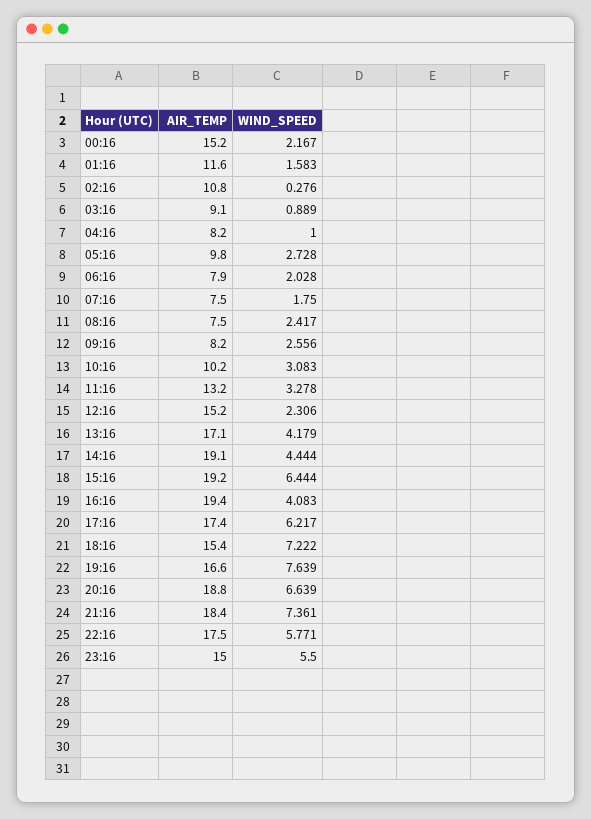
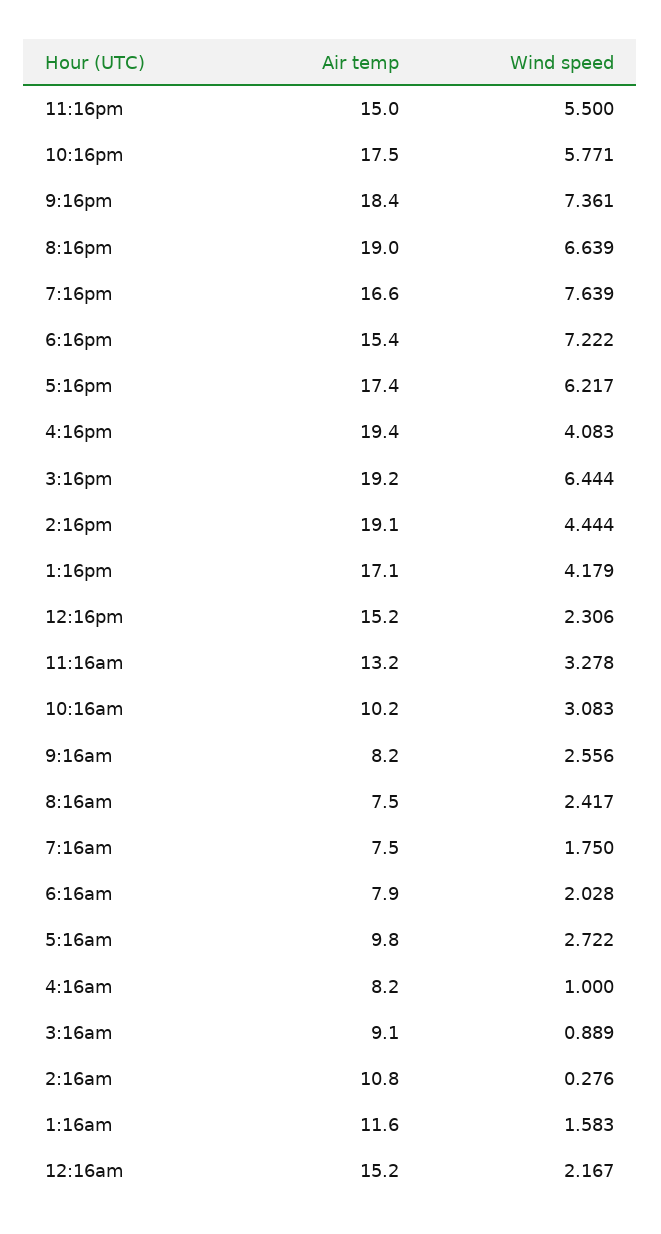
  {
    "AIR_TEMP": {
      "00:16": 15.2,
      "01:16": 11.6,
      "02:16": 10.8,
      "03:16": 9.1,
      "04:16": 8.2,
      "05:16": 9.8,
      "06:16": 7.9,
      "07:16": 7.5,
      "08:16": 7.5,
      "09:16": 8.2,
      "10:16": 10.2,
      "11:16": 13.2,
      "12:16": 15.2,
      "13:16": 17.1,
      "14:16": 19.1,
      "15:16": 19.2,
      "16:16": 19.4,
      "17:16": 17.4,
      "18:16": 15.4,
      "19:16": 16.6,
-     "20:16": 18.8,
+     "20:16": 19,
      "21:16": 18.4,
      "22:16": 17.5,
      "23:16": 15
    },
    "WIND_SPEED": {
      "00:16": 2.167,
      "01:16": 1.583,
      "02:16": 0.276,
      "03:16": 0.889,
      "04:16": 1,
-     "05:16": 2.728,
+     "05:16": 2.722,
      "06:16": 2.028,
      "07:16": 1.75,
      "08:16": 2.417,
      "09:16": 2.556,
      "10:16": 3.083,
      "11:16": 3.278,
      "12:16": 2.306,
      "13:16": 4.179,
      "14:16": 4.444,
      "15:16": 6.444,
      "16:16": 4.083,
      "17:16": 6.217,
      "18:16": 7.222,
      "19:16": 7.639,
      "20:16": 6.639,
      "21:16": 7.361,
      "22:16": 5.771,
      "23:16": 5.5
    }
  }

